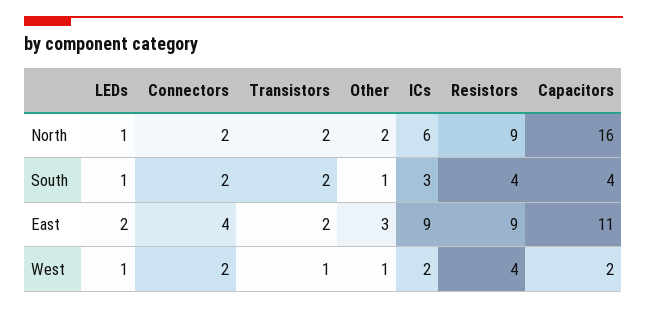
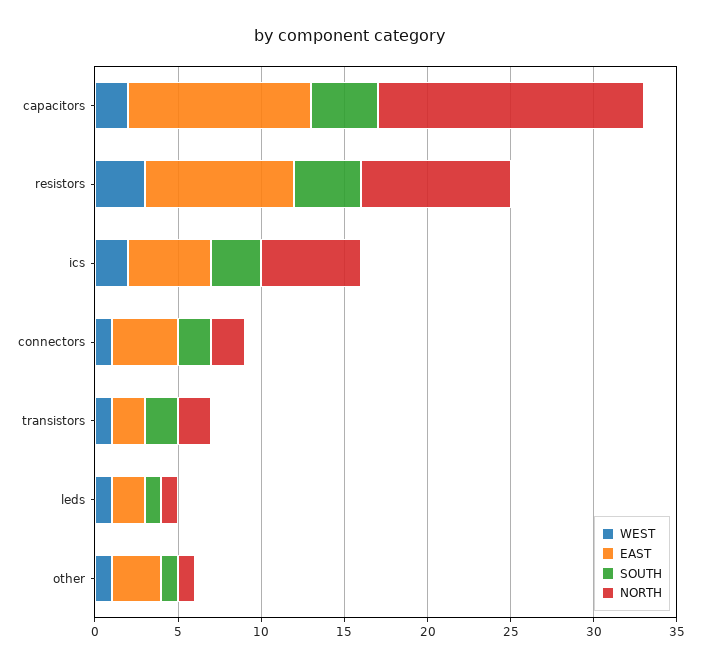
  {
    "North": {
      "LEDs": 1,
      "Connectors": 2,
      "Transistors": 2,
-     "Other": 2,
+     "Other": 1,
      "ICs": 6,
      "Resistors": 9,
      "Capacitors": 16
    },
    "South": {
      "LEDs": 1,
      "Connectors": 2,
      "Transistors": 2,
      "Other": 1,
      "ICs": 3,
      "Resistors": 4,
      "Capacitors": 4
    },
    "East": {
      "LEDs": 2,
      "Connectors": 4,
      "Transistors": 2,
      "Other": 3,
-     "ICs": 9,
+     "ICs": 5,
      "Resistors": 9,
      "Capacitors": 11
    },
    "West": {
      "LEDs": 1,
-     "Connectors": 2,
+     "Connectors": 1,
      "Transistors": 1,
      "Other": 1,
      "ICs": 2,
-     "Resistors": 4,
+     "Resistors": 3,
      "Capacitors": 2
    }
  }

